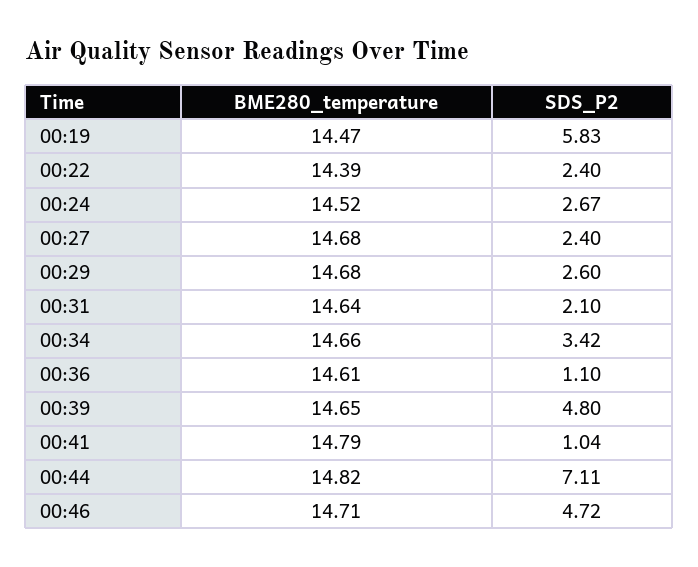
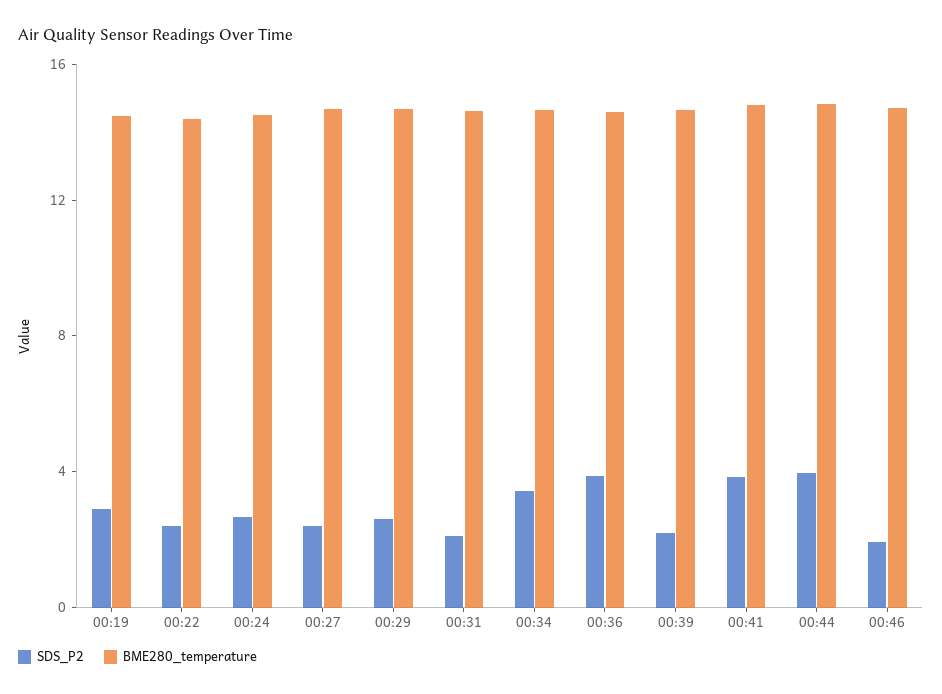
  {
    "BME280_temperature": {
      "00:19": 14.47,
      "00:22": 14.39,
      "00:24": 14.52,
      "00:27": 14.68,
      "00:29": 14.68,
      "00:31": 14.64,
      "00:34": 14.66,
      "00:36": 14.61,
      "00:39": 14.65,
      "00:41": 14.79,
      "00:44": 14.82,
      "00:46": 14.71
    },
    "SDS_P2": {
-     "00:19": 5.83,
+     "00:19": 3,
      "00:22": 2.4,
      "00:24": 2.67,
      "00:27": 2.4,
      "00:29": 2.6,
      "00:31": 2.1,
      "00:34": 3.42,
-     "00:36": 1.1,
+     "00:36": 4,
-     "00:39": 4.8,
+     "00:39": 2,
-     "00:41": 1.04,
+     "00:41": 4,
-     "00:44": 7.11,
+     "00:44": 4,
-     "00:46": 4.72
+     "00:46": 2
    }
  }

